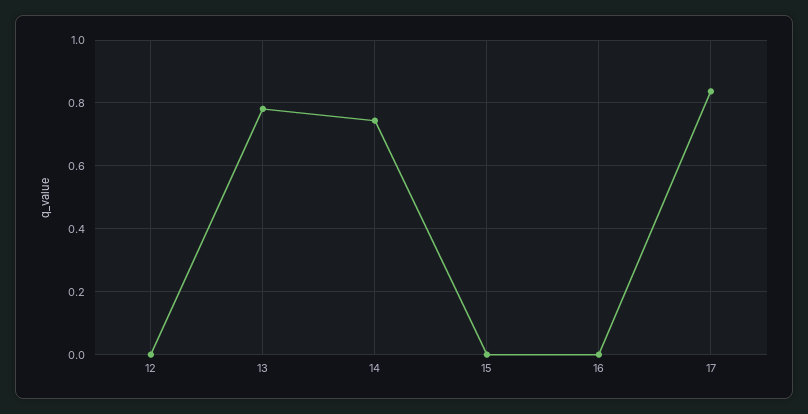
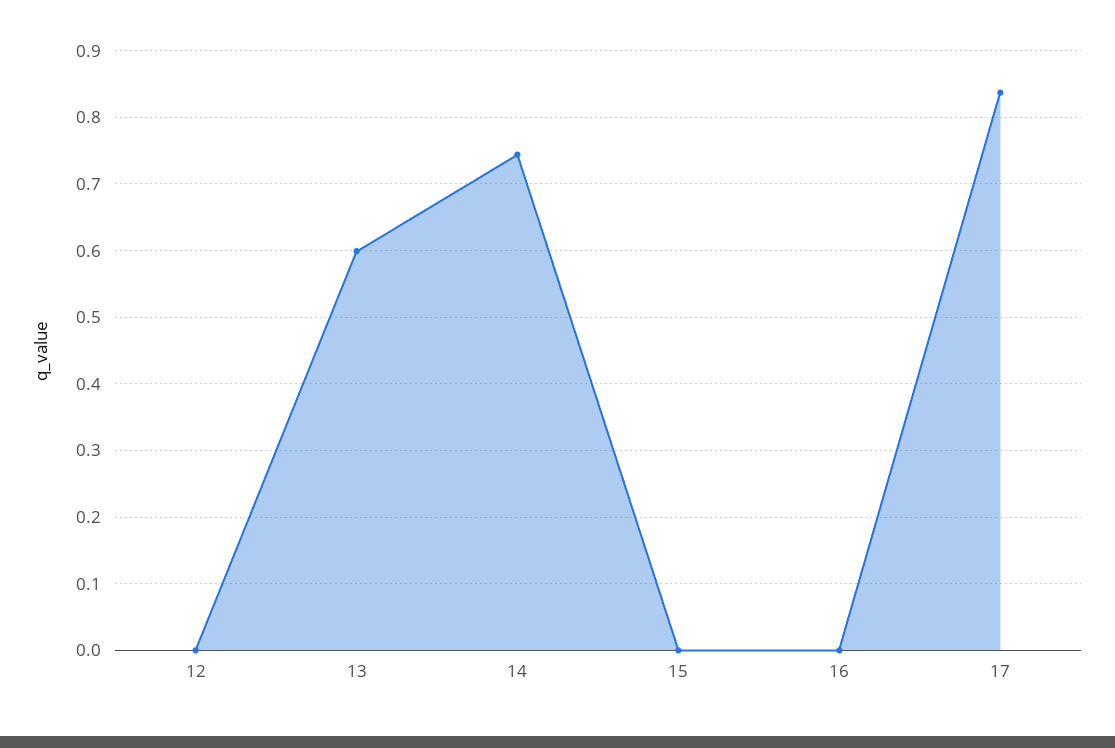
  {
    "12": 0,
-   "13": 0.78,
+   "13": 0.6,
    "14": 0.74,
    "15": 0,
    "16": 0,
    "17": 0.84
  }

